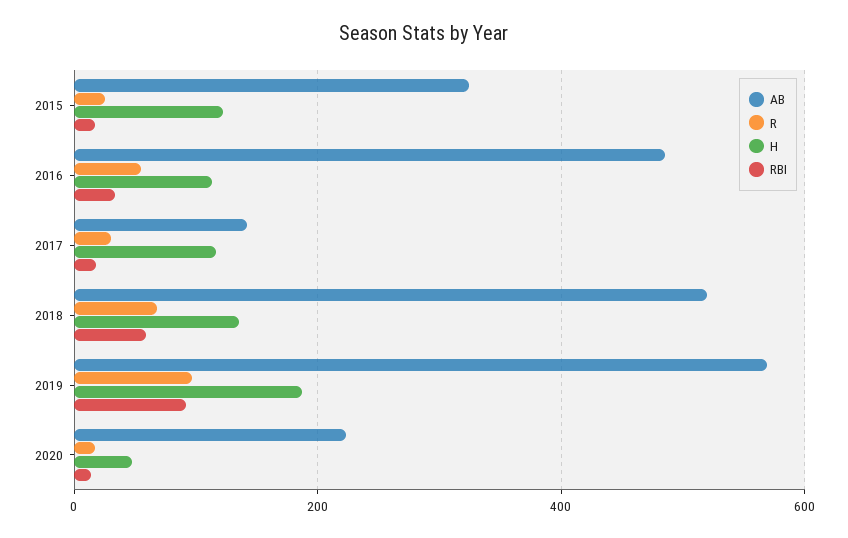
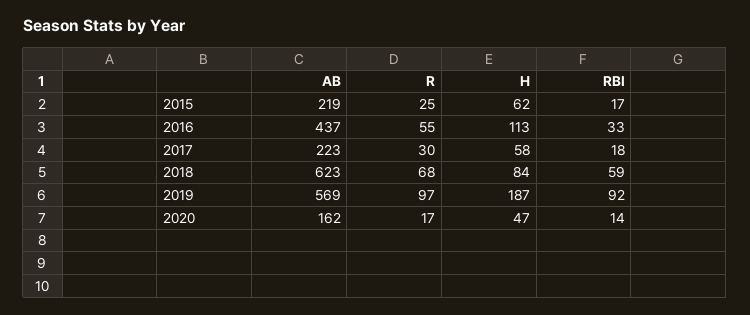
  {
    "AB": {
-     "2015": 320,
+     "2015": 219,
-     "2016": 480,
+     "2016": 437,
-     "2017": 140,
+     "2017": 223,
-     "2018": 520,
+     "2018": 623,
      "2019": 569,
-     "2020": 220
+     "2020": 162
    },
    "R": {
      "2015": 25,
      "2016": 55,
      "2017": 30,
      "2018": 68,
      "2019": 97,
      "2020": 17
    },
    "H": {
-     "2015": 120,
+     "2015": 62,
      "2016": 113,
-     "2017": 120,
+     "2017": 58,
-     "2018": 140,
+     "2018": 84,
      "2019": 187,
      "2020": 47
    },
    "RBI": {
      "2015": 17,
      "2016": 33,
      "2017": 18,
      "2018": 59,
      "2019": 92,
      "2020": 14
    }
  }

